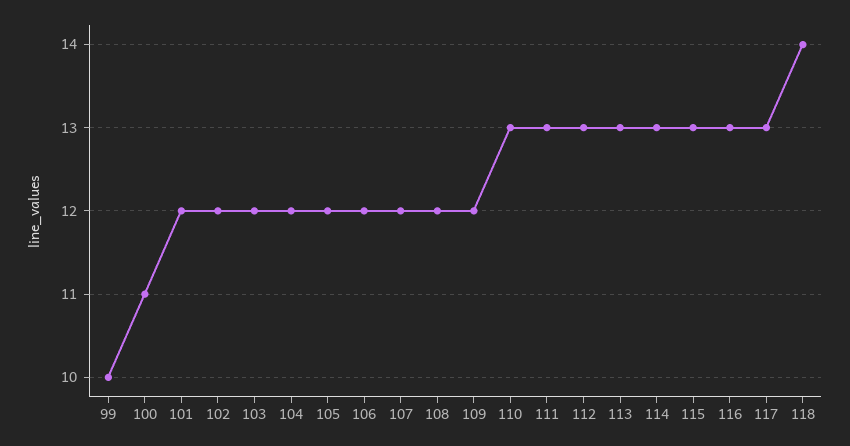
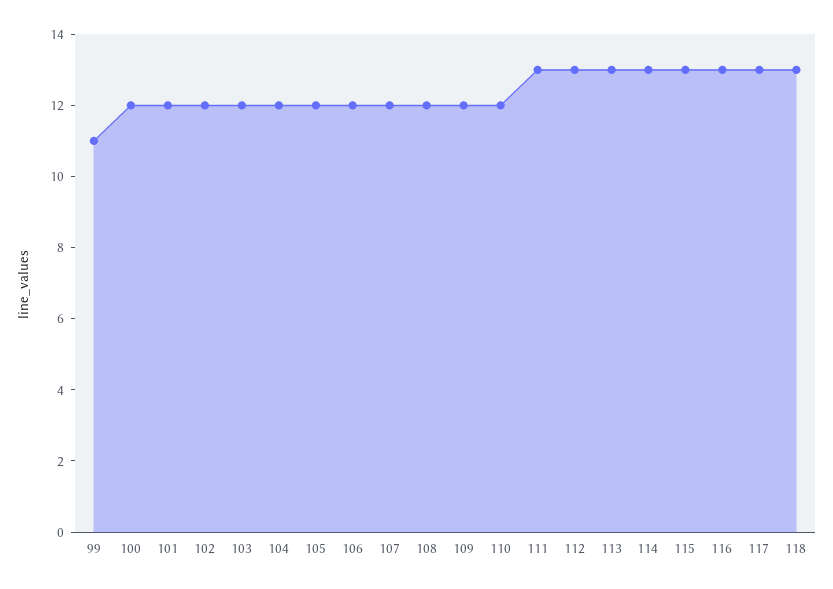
  {
-   "99": 10,
+   "99": 11,
-   "100": 11,
+   "100": 12,
    "101": 12,
    "102": 12,
    "103": 12,
    "104": 12,
    "105": 12,
    "106": 12,
    "107": 12,
    "108": 12,
    "109": 12,
-   "110": 13,
+   "110": 12,
    "111": 13,
    "112": 13,
    "113": 13,
    "114": 13,
    "115": 13,
    "116": 13,
    "117": 13,
-   "118": 14
+   "118": 13
  }

